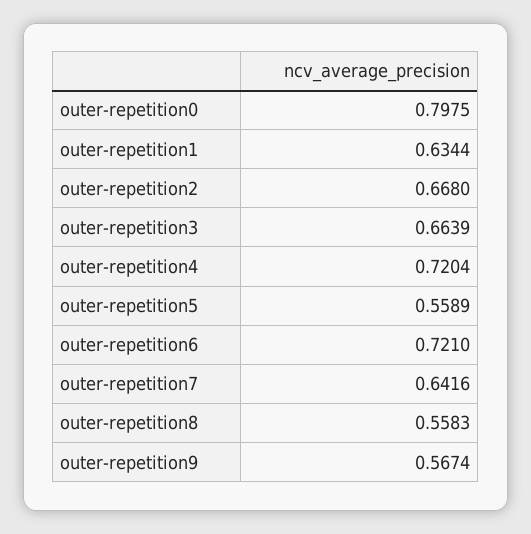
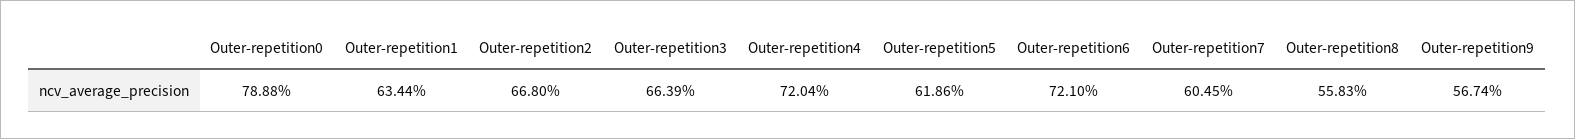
  {
-   "outer-repetition0": 0.7975,
+   "outer-repetition0": 0.7888,
    "outer-repetition1": 0.6344,
    "outer-repetition2": 0.668,
    "outer-repetition3": 0.6639,
    "outer-repetition4": 0.7204,
-   "outer-repetition5": 0.5589,
+   "outer-repetition5": 0.6186,
    "outer-repetition6": 0.721,
-   "outer-repetition7": 0.6416,
+   "outer-repetition7": 0.6045,
    "outer-repetition8": 0.5583,
    "outer-repetition9": 0.5674
  }

